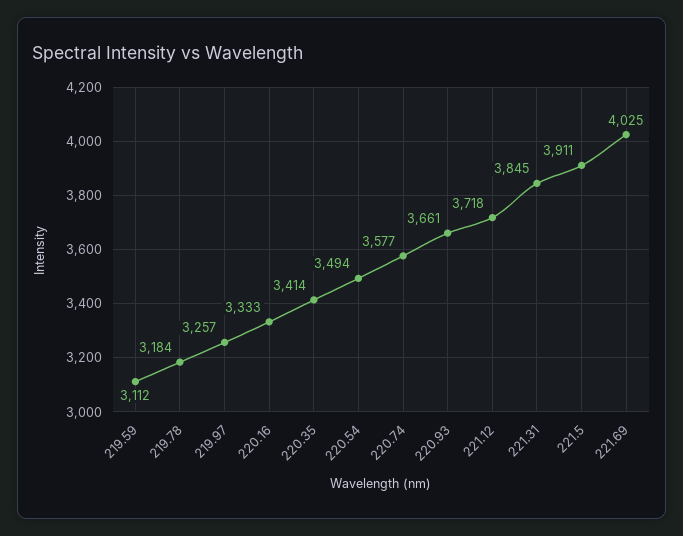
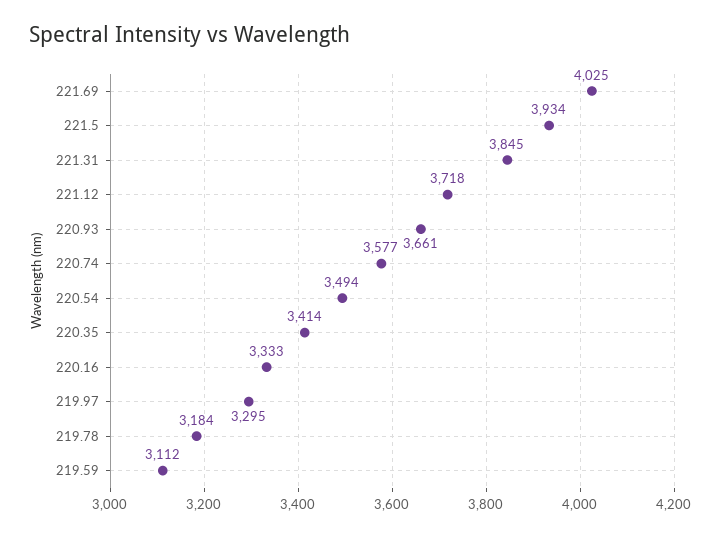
  {
    "219.59": 3112,
    "219.78": 3184,
-   "219.97": 3257,
+   "219.97": 3295,
    "220.16": 3333,
    "220.35": 3414,
    "220.54": 3494,
    "220.74": 3577,
    "220.93": 3661,
    "221.12": 3718,
    "221.31": 3845,
-   "221.5": 3911,
+   "221.5": 3934,
    "221.69": 4025
  }

